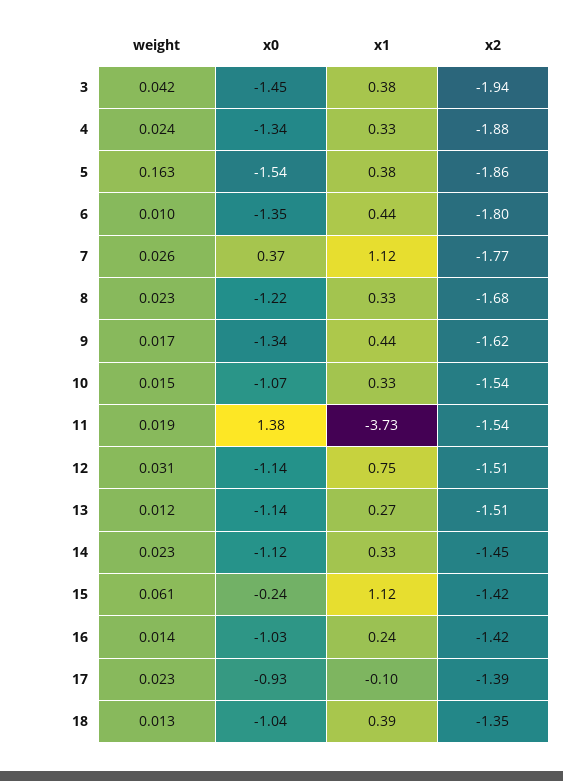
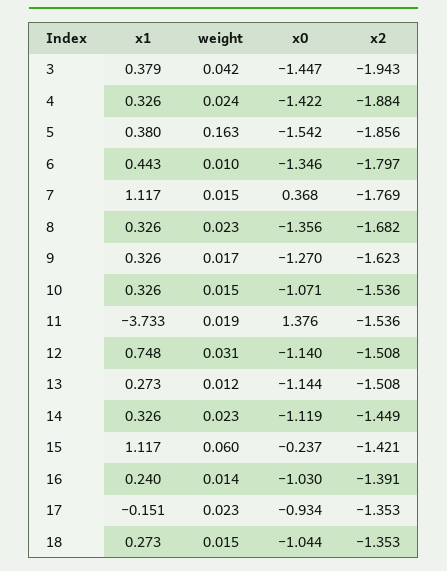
  {
    "weight": {
      "3": 0.042,
      "4": 0.024,
      "5": 0.163,
      "6": 0.01,
-     "7": 0.026,
+     "7": 0.015,
      "8": 0.023,
      "9": 0.017,
      "10": 0.015,
      "11": 0.019,
      "12": 0.031,
      "13": 0.012,
      "14": 0.023,
-     "15": 0.061,
+     "15": 0.06,
      "16": 0.014,
      "17": 0.023,
-     "18": 0.013
+     "18": 0.015
    },
    "x0": {
      "3": -1.447,
-     "4": -1.34,
+     "4": -1.422,
      "5": -1.542,
      "6": -1.346,
      "7": 0.368,
-     "8": -1.22,
+     "8": -1.356,
-     "9": -1.34,
+     "9": -1.27,
      "10": -1.071,
      "11": 1.376,
      "12": -1.14,
      "13": -1.144,
      "14": -1.119,
      "15": -0.237,
      "16": -1.03,
      "17": -0.934,
      "18": -1.044
    },
    "x1": {
      "3": 0.379,
      "4": 0.326,
      "5": 0.38,
      "6": 0.443,
      "7": 1.117,
      "8": 0.326,
-     "9": 0.44,
+     "9": 0.326,
      "10": 0.326,
      "11": -3.733,
      "12": 0.748,
      "13": 0.273,
      "14": 0.326,
      "15": 1.117,
      "16": 0.24,
-     "17": -0.1,
+     "17": -0.151,
-     "18": 0.39
+     "18": 0.273
    },
    "x2": {
      "3": -1.943,
      "4": -1.884,
      "5": -1.856,
      "6": -1.797,
      "7": -1.769,
      "8": -1.682,
      "9": -1.623,
      "10": -1.536,
      "11": -1.536,
      "12": -1.508,
      "13": -1.508,
      "14": -1.449,
      "15": -1.421,
-     "16": -1.42,
+     "16": -1.391,
-     "17": -1.39,
+     "17": -1.353,
      "18": -1.353
    }
  }

